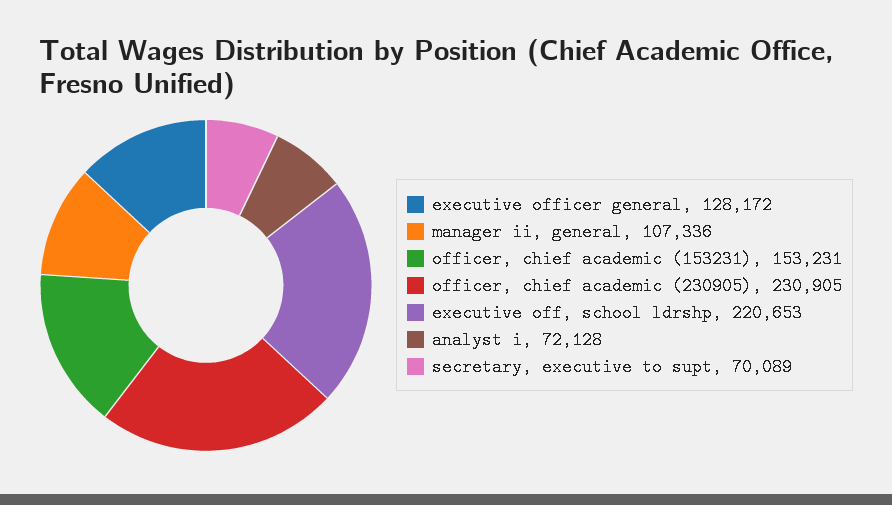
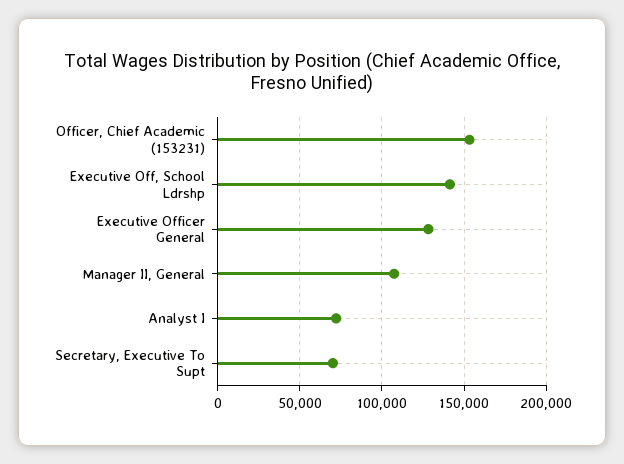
  {
    "executive officer general": 128172,
    "manager ii, general": 107336,
    "officer, chief academic (153231)": 153231,
-   "officer, chief academic (230905)": 230905,
-   "executive off, school ldrshp": 220653,
+   "executive off, school ldrshp": 140000,
    "analyst i": 72128,
    "secretary, executive to supt": 70089
  }

